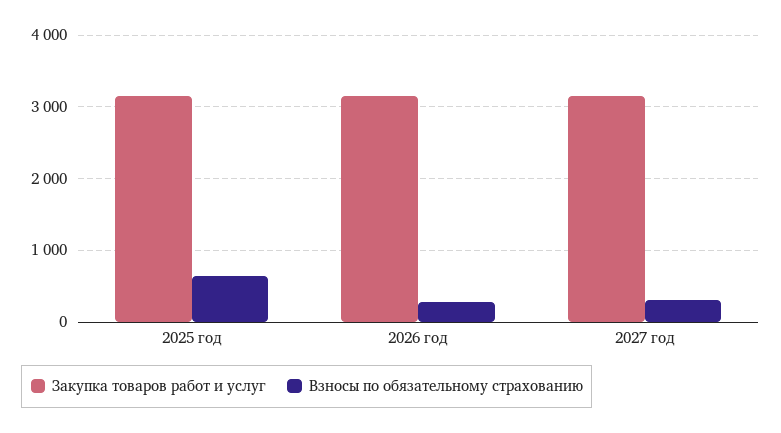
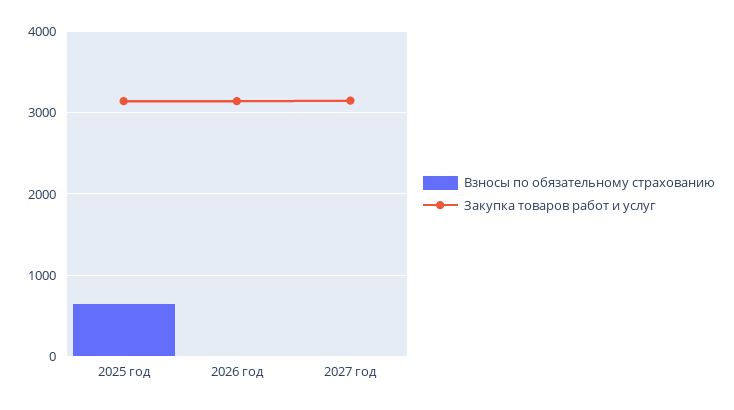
  {
    "Закупка товаров работ и услуг": {
      "2025 год": 3100,
      "2026 год": 3100,
      "2027 год": 3100
    },
    "Взносы по обязательному страхованию": {
      "2025 год": 600,
-     "2026 год": 300,
+     "2026 год": 0,
-     "2027 год": 300
+     "2027 год": 0
    }
  }

